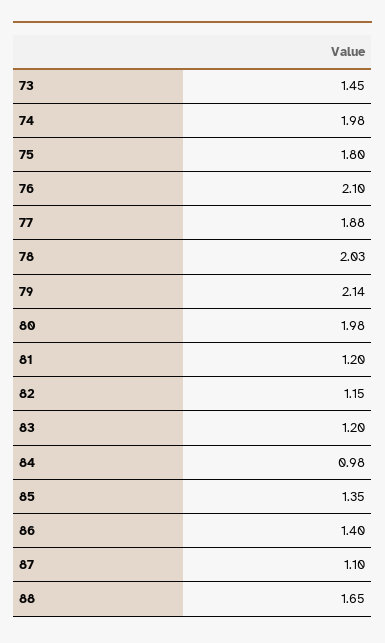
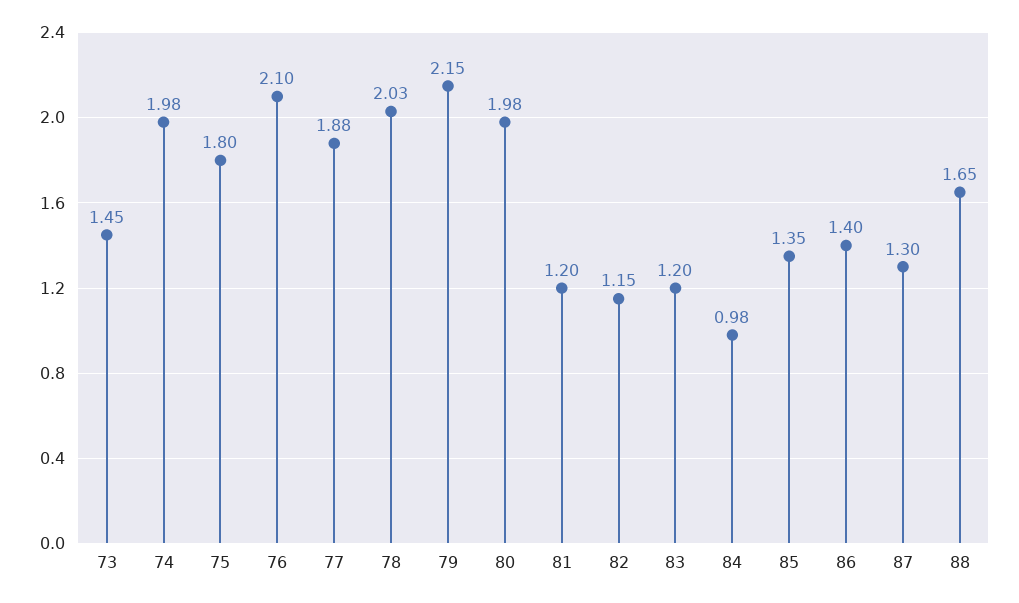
  {
    "73": 1.45,
    "74": 1.98,
    "75": 1.8,
    "76": 2.1,
    "77": 1.88,
    "78": 2.03,
-   "79": 2.14,
+   "79": 2.15,
    "80": 1.98,
    "81": 1.2,
    "82": 1.15,
    "83": 1.2,
    "84": 0.98,
    "85": 1.35,
    "86": 1.4,
-   "87": 1.1,
+   "87": 1.3,
    "88": 1.65
  }

